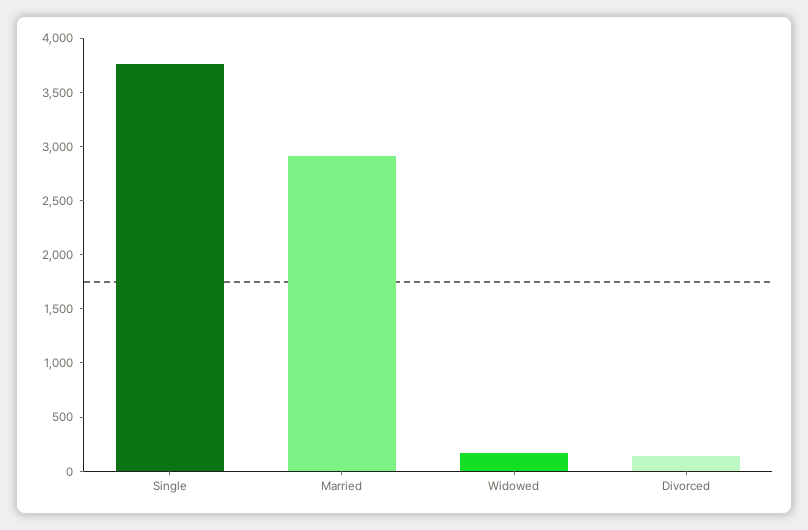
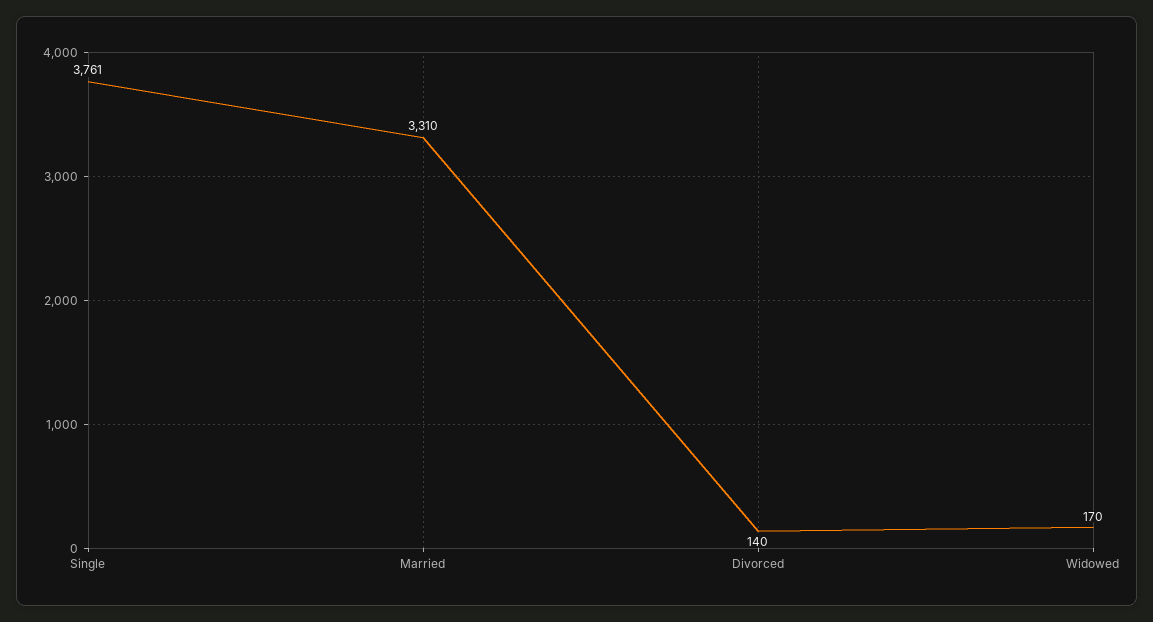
  {
    "Single": 3761,
-   "Married": 2900,
+   "Married": 3310,
    "Widowed": 170,
    "Divorced": 140
  }

